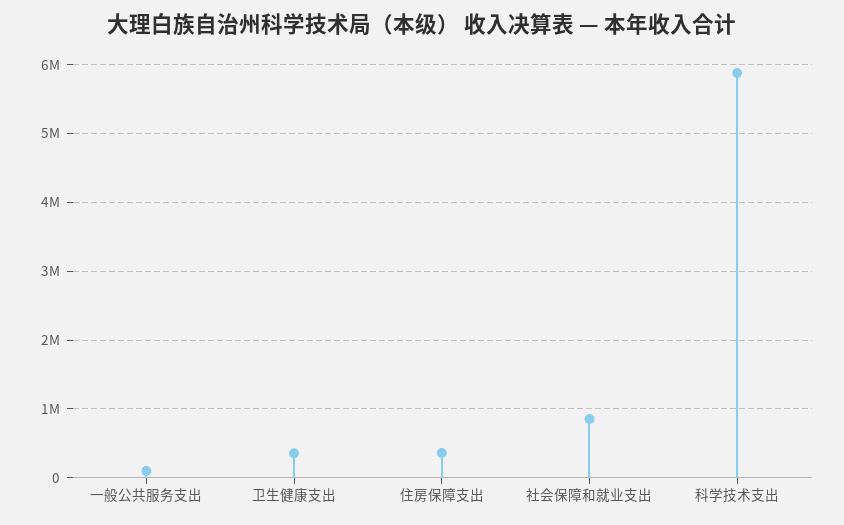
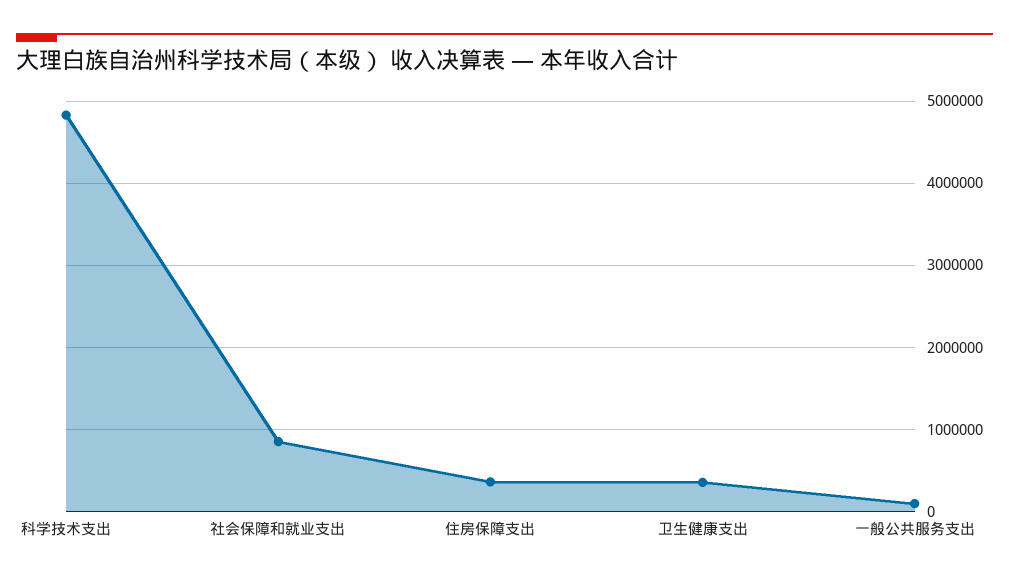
  {
    "一般公共服务支出": 100000,
    "卫生健康支出": 400000,
    "住房保障支出": 400000,
    "社会保障和就业支出": 900000,
-   "科学技术支出": 5900000
+   "科学技术支出": 4800000
  }

